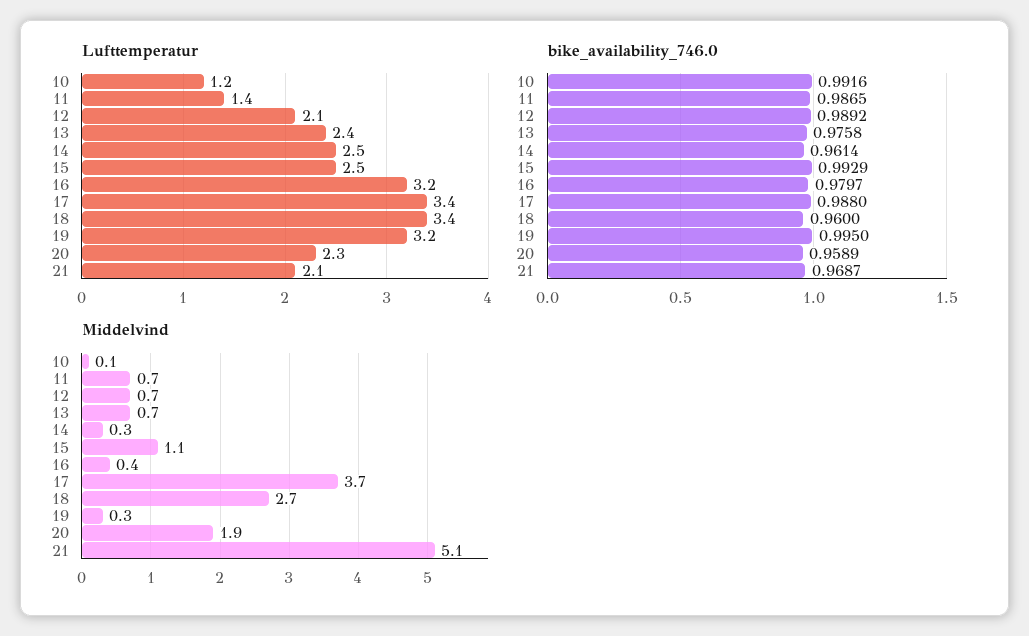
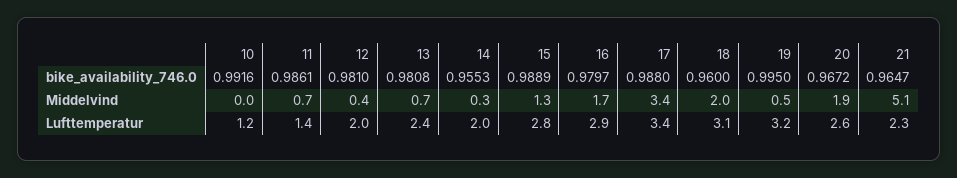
  {
    "Lufttemperatur": {
      "10": 1.2,
      "11": 1.4,
-     "12": 2.1,
+     "12": 2,
      "13": 2.4,
-     "14": 2.5,
+     "14": 2,
-     "15": 2.5,
+     "15": 2.8,
-     "16": 3.2,
+     "16": 2.9,
      "17": 3.4,
-     "18": 3.4,
+     "18": 3.1,
      "19": 3.2,
-     "20": 2.3,
+     "20": 2.6,
-     "21": 2.1
+     "21": 2.3
    },
    "bike_availability_746.0": {
      "10": 0.9916,
-     "11": 0.9865,
+     "11": 0.9861,
-     "12": 0.9892,
+     "12": 0.981,
-     "13": 0.9758,
+     "13": 0.9808,
-     "14": 0.9614,
+     "14": 0.9553,
-     "15": 0.9929,
+     "15": 0.9889,
      "16": 0.9797,
      "17": 0.988,
      "18": 0.96,
      "19": 0.995,
-     "20": 0.9589,
+     "20": 0.9672,
-     "21": 0.9687
+     "21": 0.9647
    },
    "Middelvind": {
-     "10": 0.1,
+     "10": 0,
      "11": 0.7,
-     "12": 0.7,
+     "12": 0.4,
      "13": 0.7,
      "14": 0.3,
-     "15": 1.1,
+     "15": 1.3,
-     "16": 0.4,
+     "16": 1.7,
-     "17": 3.7,
+     "17": 3.4,
-     "18": 2.7,
+     "18": 2,
-     "19": 0.3,
+     "19": 0.5,
      "20": 1.9,
      "21": 5.1
    }
  }

